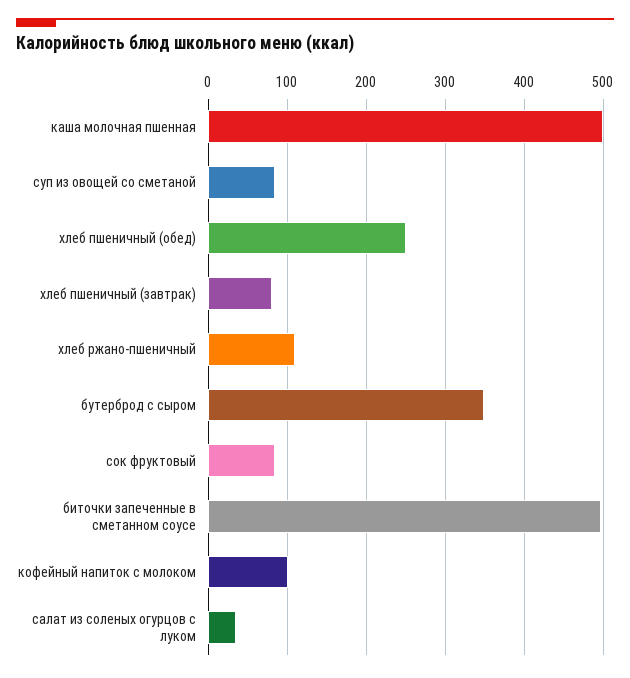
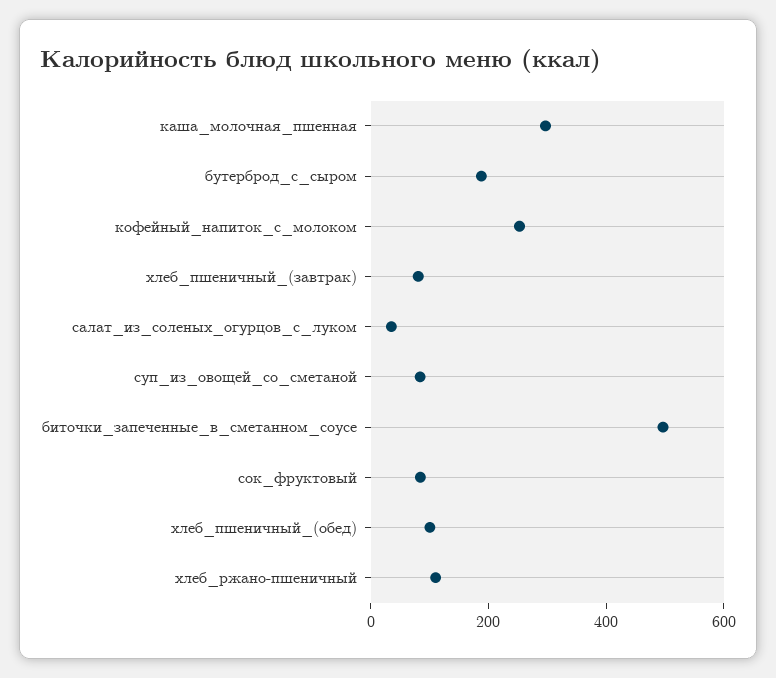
  {
-   "каша молочная пшенная": 500,
+   "каша молочная пшенная": 300,
    "суп из овощей со сметаной": 80,
-   "хлеб пшеничный (обед)": 250,
+   "хлеб пшеничный (обед)": 100,
    "хлеб пшеничный (завтрак)": 80,
    "хлеб ржано-пшеничный": 110,
-   "бутерброд с сыром": 350,
+   "бутерброд с сыром": 200,
    "сок фруктовый": 80,
    "биточки запеченные в сметанном соусе": 500,
-   "кофейный напиток с молоком": 100,
+   "кофейный напиток с молоком": 250,
    "салат из соленых огурцов с луком": 40
  }

